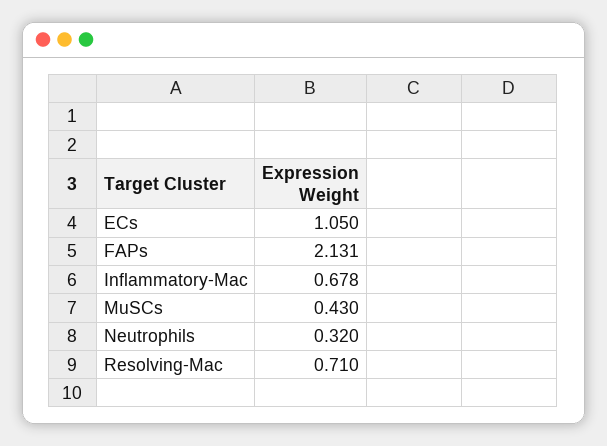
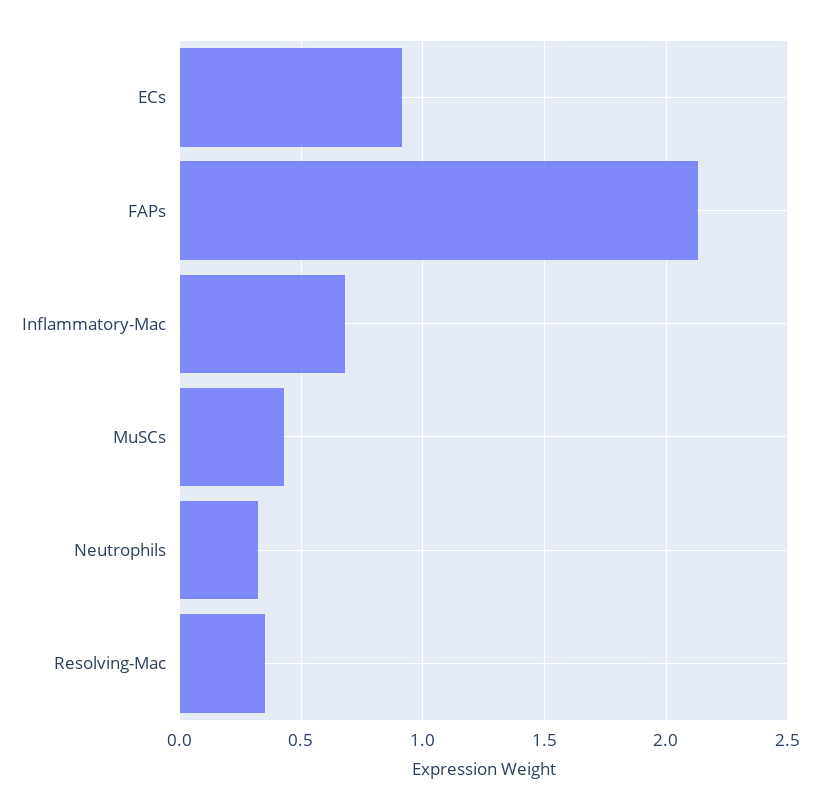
  {
-   "ECs": 1.05,
+   "ECs": 0.9,
    "FAPs": 2.131,
    "Inflammatory-Mac": 0.678,
    "MuSCs": 0.43,
    "Neutrophils": 0.32,
-   "Resolving-Mac": 0.71
+   "Resolving-Mac": 0.35
  }

